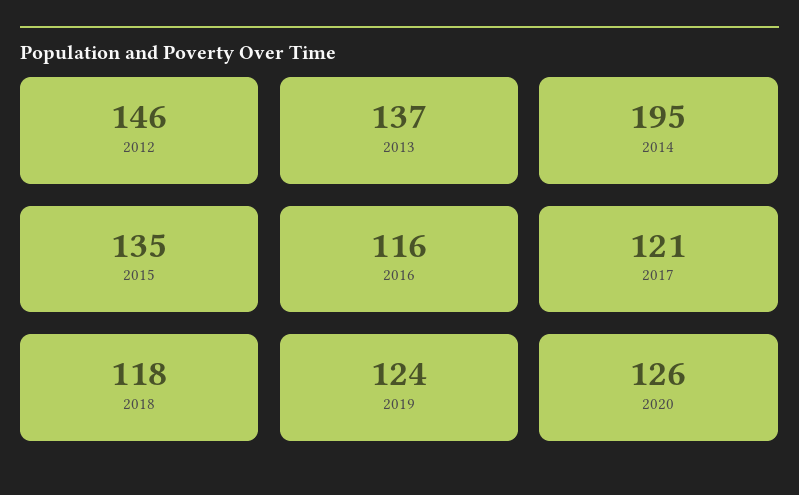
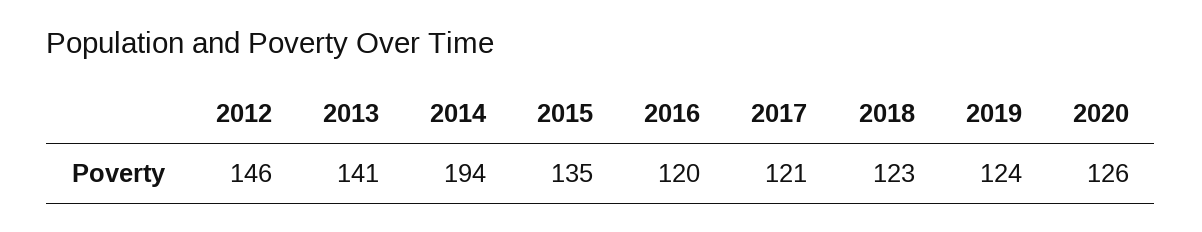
  {
    "2012": 146,
-   "2013": 137,
+   "2013": 141,
-   "2014": 195,
+   "2014": 194,
    "2015": 135,
-   "2016": 116,
+   "2016": 120,
    "2017": 121,
-   "2018": 118,
+   "2018": 123,
    "2019": 124,
    "2020": 126
  }

